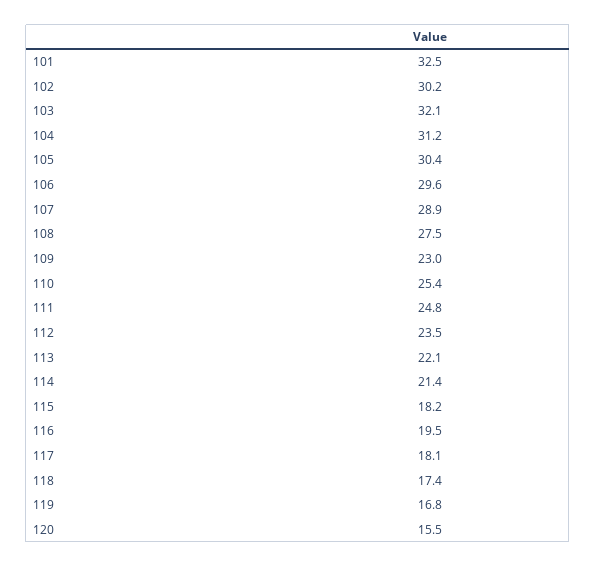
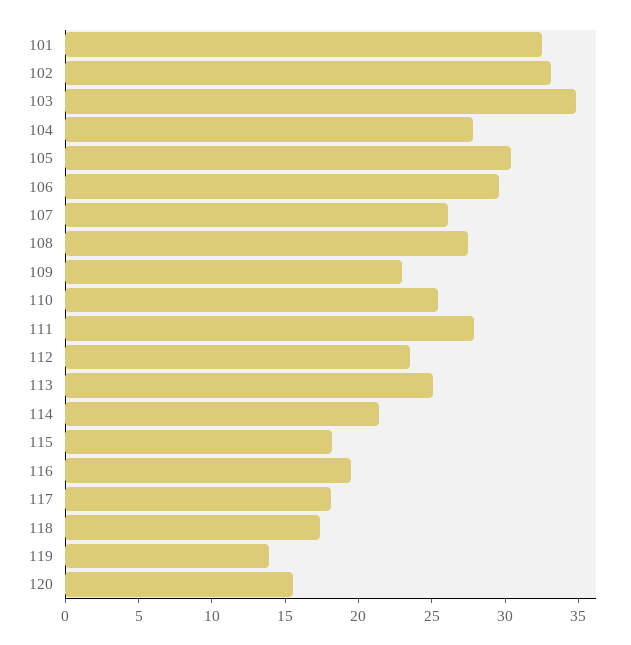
  {
    "101": 32.5,
-   "102": 30.2,
+   "102": 33,
-   "103": 32.1,
+   "103": 35,
-   "104": 31.2,
+   "104": 28,
    "105": 30.4,
    "106": 29.6,
-   "107": 28.9,
+   "107": 26,
    "108": 27.5,
    "109": 23,
    "110": 25.4,
-   "111": 24.8,
+   "111": 28,
    "112": 23.5,
-   "113": 22.1,
+   "113": 25,
    "114": 21.4,
    "115": 18.2,
    "116": 19.5,
    "117": 18.1,
    "118": 17.4,
-   "119": 16.8,
+   "119": 14,
    "120": 15.5
  }

